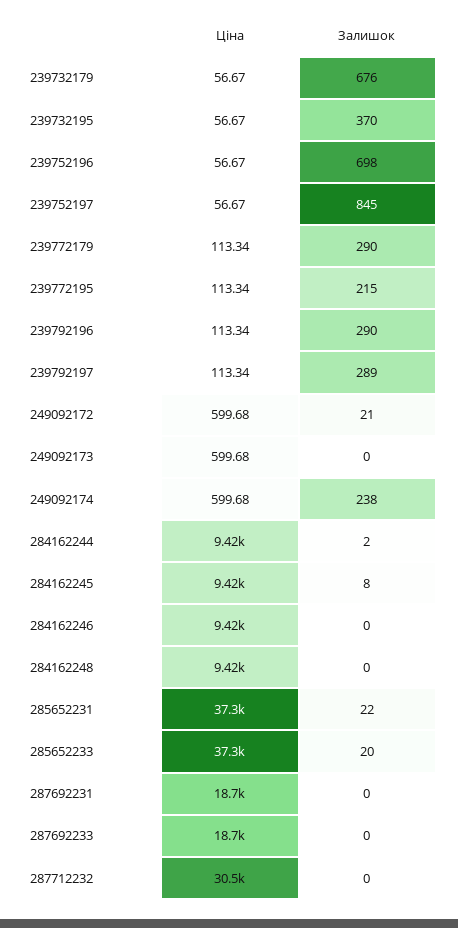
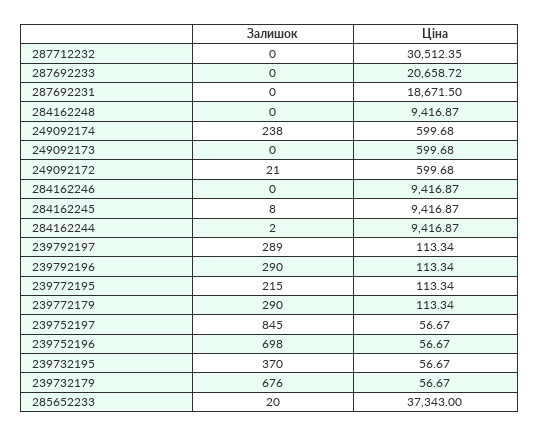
  {
    "Ціна": {
      "239732179": 56.67,
      "239732195": 56.67,
      "239752196": 56.67,
      "239752197": 56.67,
      "239772179": 113.34,
      "239772195": 113.34,
      "239792196": 113.34,
      "239792197": 113.34,
      "249092172": 599.68,
      "249092173": 599.68,
      "249092174": 599.68,
      "284162244": 9416.87,
      "284162245": 9416.87,
      "284162246": 9416.87,
      "284162248": 9416.87,
-     "285652231": 37300,
      "285652233": 37343,
      "287692231": 18671.5,
-     "287692233": 18700,
+     "287692233": 20658.72,
      "287712232": 30512.35
    },
    "Залишок": {
      "239732179": 676,
      "239732195": 370,
      "239752196": 698,
      "239752197": 845,
      "239772179": 290,
      "239772195": 215,
      "239792196": 290,
      "239792197": 289,
      "249092172": 21,
      "249092173": 0,
      "249092174": 238,
      "284162244": 2,
      "284162245": 8,
      "284162246": 0,
      "284162248": 0,
-     "285652231": 22,
      "285652233": 20,
      "287692231": 0,
      "287692233": 0,
      "287712232": 0
    }
  }

